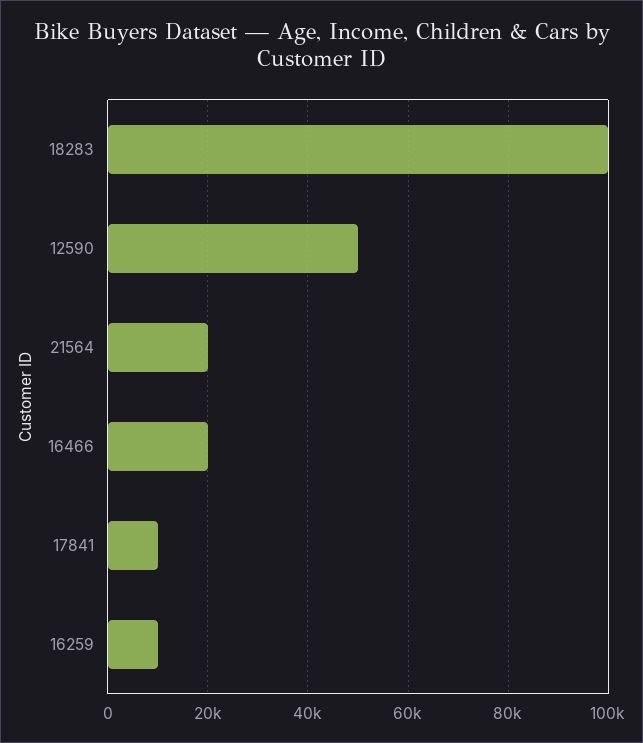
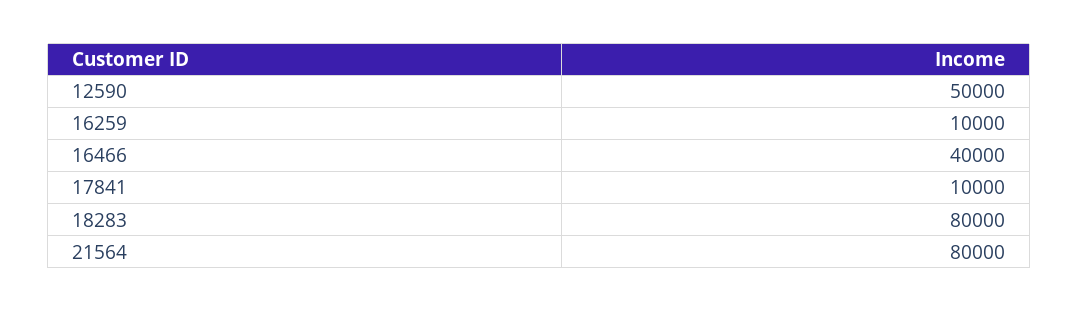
  {
-   "18283": 100000,
+   "18283": 80000,
    "12590": 50000,
-   "21564": 20000,
+   "21564": 80000,
-   "16466": 20000,
+   "16466": 40000,
    "17841": 10000,
    "16259": 10000
  }

